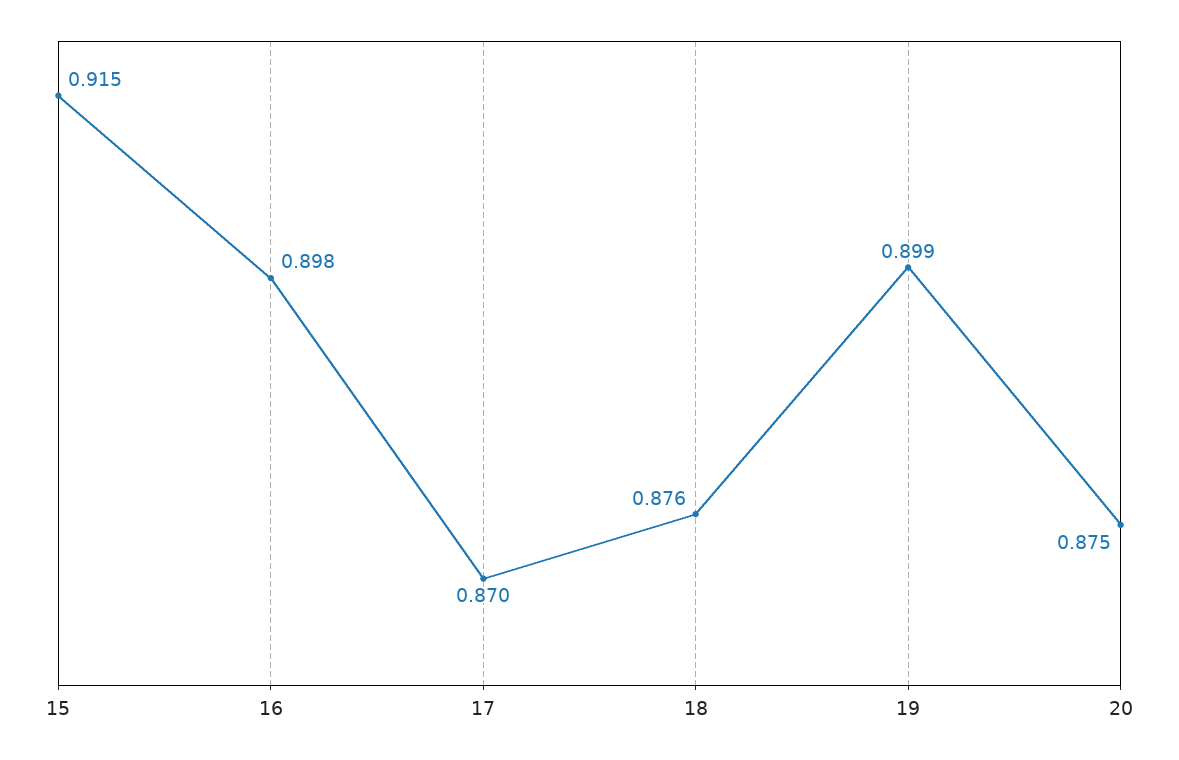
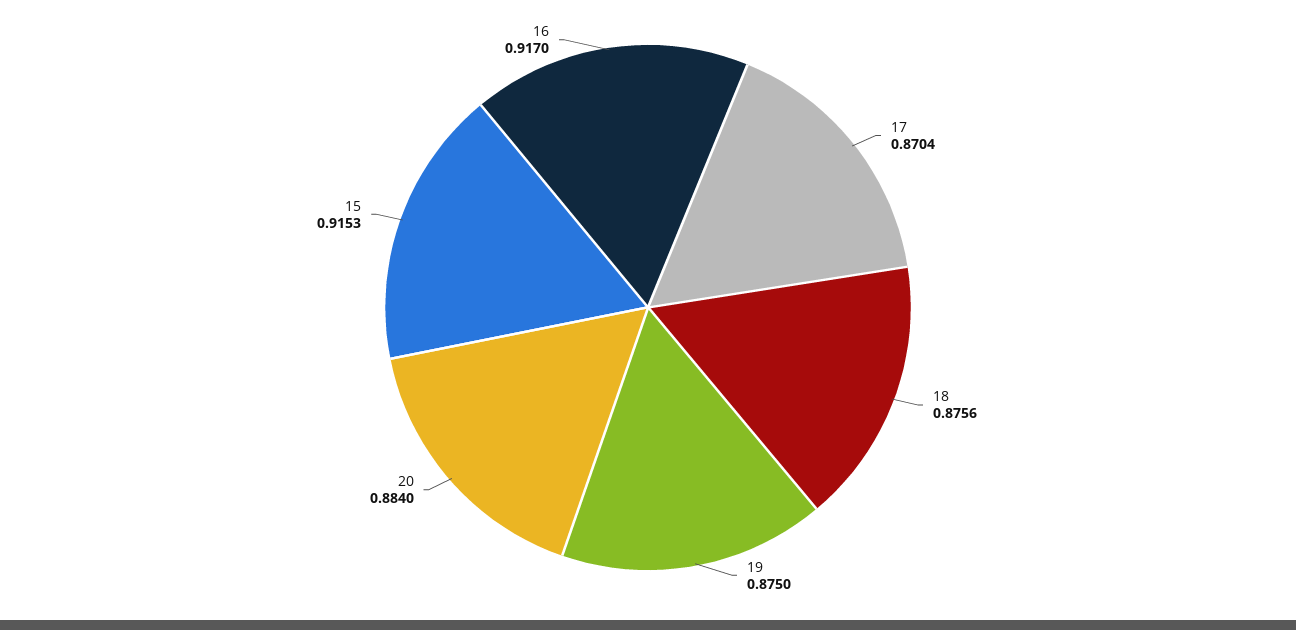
  {
    "15": 0.9153,
-   "16": 0.898,
+   "16": 0.917,
    "17": 0.8704,
    "18": 0.8756,
-   "19": 0.899,
+   "19": 0.875,
-   "20": 0.875
+   "20": 0.884
  }

